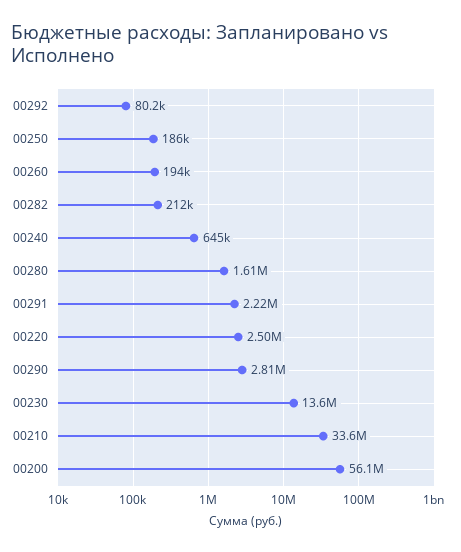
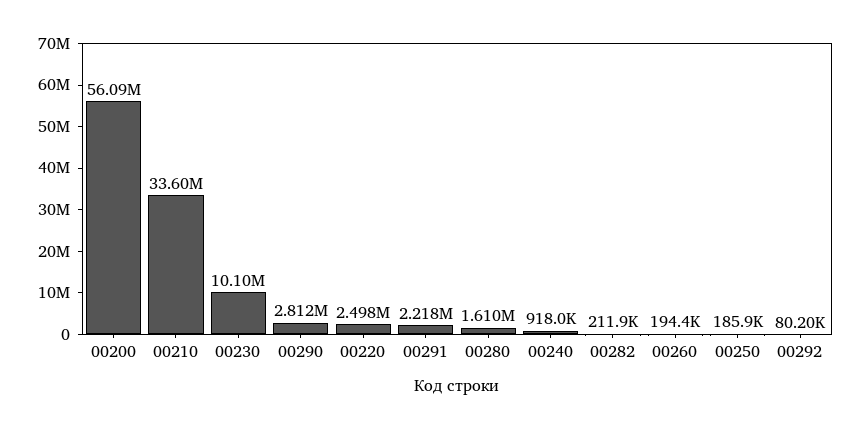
  {
    "00292": 80200,
    "00250": 185900,
    "00260": 194400,
    "00282": 211900,
-   "00240": 645000,
+   "00240": 918000,
    "00280": 1610000,
    "00291": 2218000,
    "00220": 2498000,
    "00290": 2812000,
-   "00230": 13600000,
+   "00230": 10100000,
    "00210": 33600000,
    "00200": 56090000
  }

